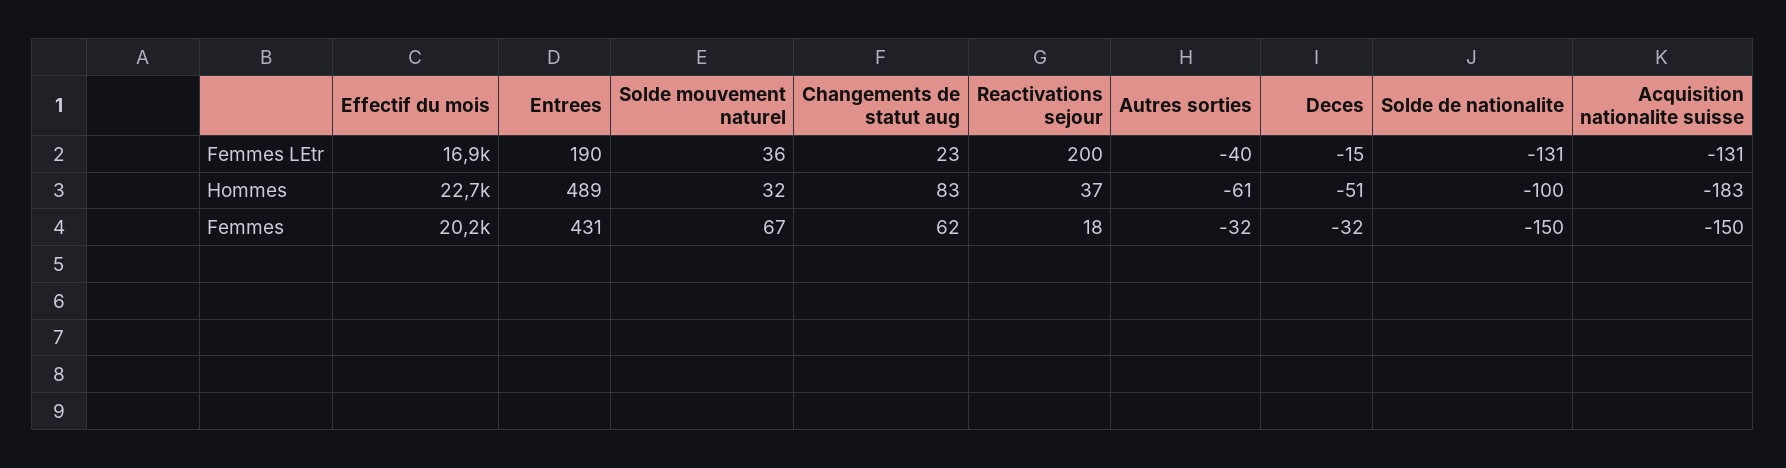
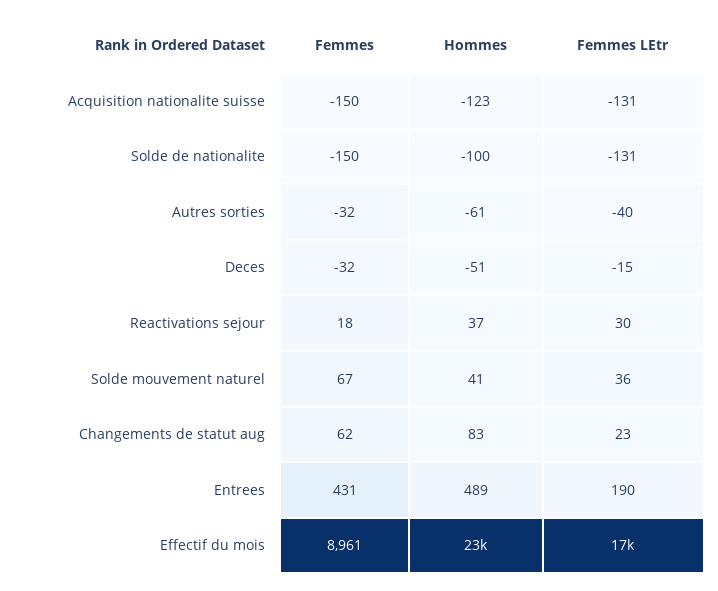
  {
    "Effectif du mois": {
      "Femmes LEtr": 16900,
      "Hommes": 22700,
-     "Femmes": 20200
+     "Femmes": 8961
    },
    "Entrees": {
      "Femmes LEtr": 190,
      "Hommes": 489,
      "Femmes": 431
    },
    "Solde mouvement naturel": {
      "Femmes LEtr": 36,
-     "Hommes": 32,
+     "Hommes": 41,
      "Femmes": 67
    },
    "Changements de statut aug": {
      "Femmes LEtr": 23,
      "Hommes": 83,
      "Femmes": 62
    },
    "Reactivations sejour": {
-     "Femmes LEtr": 200,
+     "Femmes LEtr": 30,
      "Hommes": 37,
      "Femmes": 18
    },
    "Autres sorties": {
      "Femmes LEtr": -40,
      "Hommes": -61,
      "Femmes": -32
    },
    "Deces": {
      "Femmes LEtr": -15,
      "Hommes": -51,
      "Femmes": -32
    },
    "Solde de nationalite": {
      "Femmes LEtr": -131,
      "Hommes": -100,
      "Femmes": -150
    },
    "Acquisition nationalite suisse": {
      "Femmes LEtr": -131,
-     "Hommes": -183,
+     "Hommes": -123,
      "Femmes": -150
    }
  }

